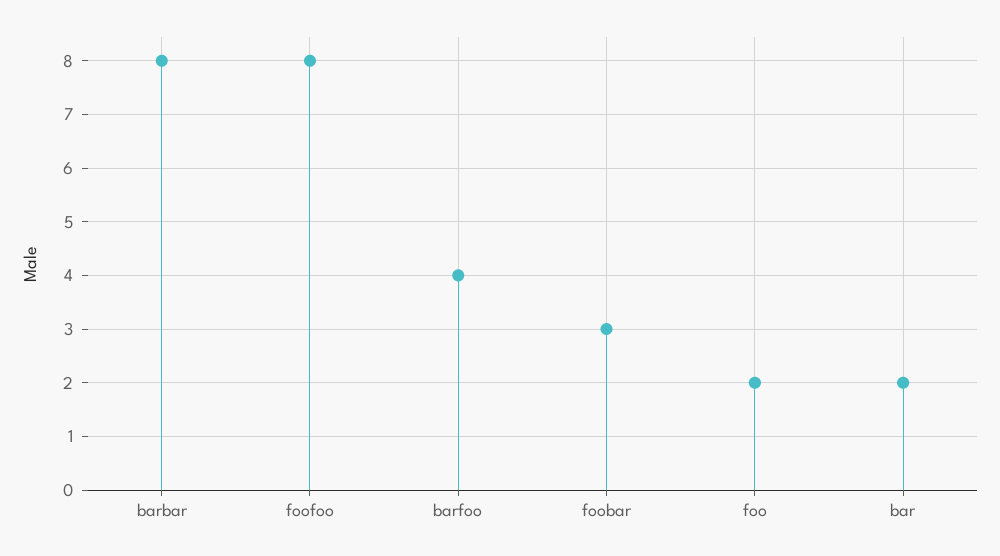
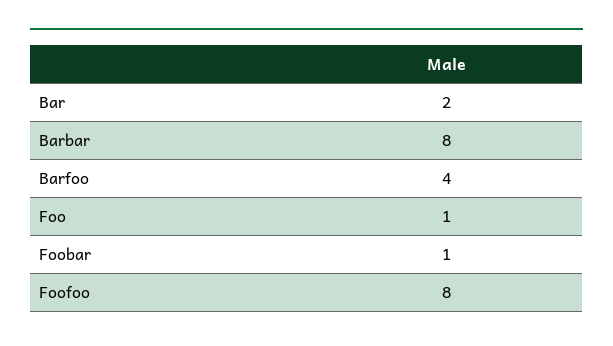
  {
    "barbar": 8,
    "foofoo": 8,
    "barfoo": 4,
-   "foobar": 3,
+   "foobar": 1,
-   "foo": 2,
+   "foo": 1,
    "bar": 2
  }

